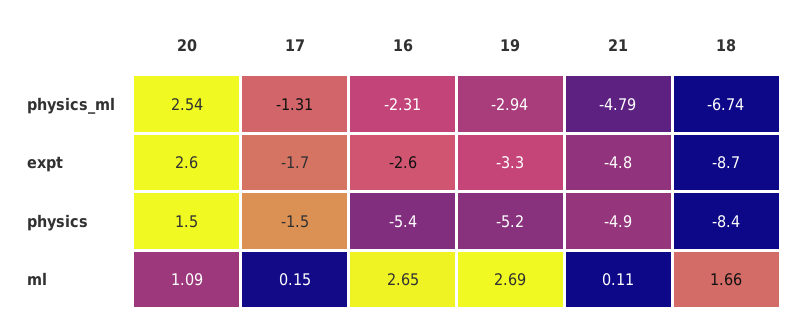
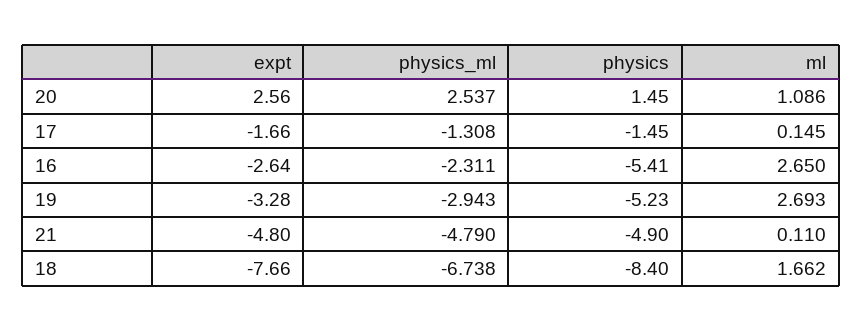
  {
    "20": {
      "physics_ml": 2.537,
      "expt": 2.56,
      "physics": 1.45,
      "ml": 1.086
    },
    "17": {
      "physics_ml": -1.308,
      "expt": -1.66,
      "physics": -1.45,
      "ml": 0.145
    },
    "16": {
      "physics_ml": -2.311,
      "expt": -2.64,
      "physics": -5.41,
      "ml": 2.65
    },
    "19": {
      "physics_ml": -2.943,
      "expt": -3.28,
      "physics": -5.23,
      "ml": 2.693
    },
    "21": {
      "physics_ml": -4.79,
      "expt": -4.8,
      "physics": -4.9,
      "ml": 0.11
    },
    "18": {
      "physics_ml": -6.738,
-     "expt": -8.7,
+     "expt": -7.66,
      "physics": -8.4,
      "ml": 1.662
    }
  }

